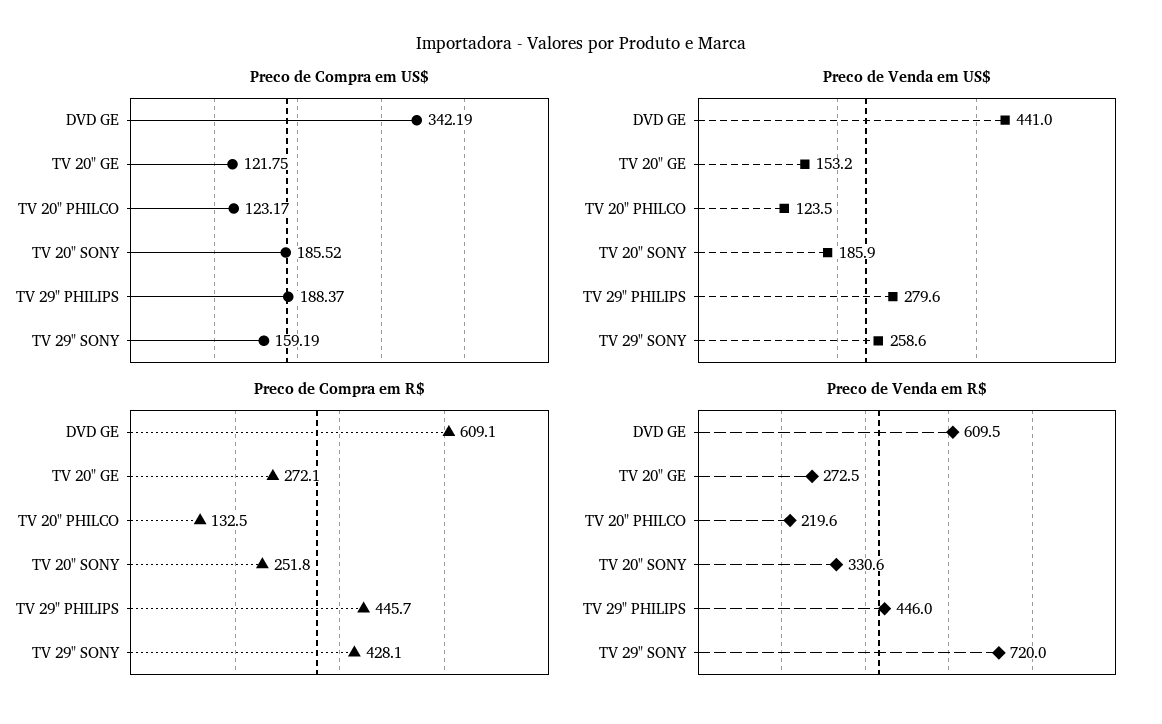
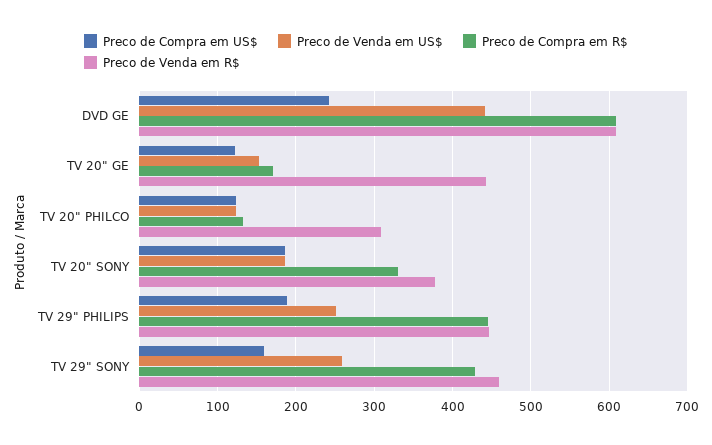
  {
    "Preco de Compra em US$": {
-     "DVD GE": 342.19,
+     "DVD GE": 240,
      "TV 20\" GE": 121.75,
      "TV 20\" PHILCO": 123.17,
      "TV 20\" SONY": 185.52,
      "TV 29\" PHILIPS": 188.37,
      "TV 29\" SONY": 159.19
    },
    "Preco de Venda em US$": {
      "DVD GE": 441,
      "TV 20\" GE": 153.2,
      "TV 20\" PHILCO": 123.5,
      "TV 20\" SONY": 185.9,
-     "TV 29\" PHILIPS": 279.6,
+     "TV 29\" PHILIPS": 250,
      "TV 29\" SONY": 258.6
    },
    "Preco de Compra em R$": {
      "DVD GE": 609.1,
-     "TV 20\" GE": 272.1,
+     "TV 20\" GE": 170,
      "TV 20\" PHILCO": 132.5,
-     "TV 20\" SONY": 251.8,
+     "TV 20\" SONY": 330,
      "TV 29\" PHILIPS": 445.7,
      "TV 29\" SONY": 428.1
    },
    "Preco de Venda em R$": {
      "DVD GE": 609.5,
-     "TV 20\" GE": 272.5,
+     "TV 20\" GE": 440,
-     "TV 20\" PHILCO": 219.6,
+     "TV 20\" PHILCO": 310,
-     "TV 20\" SONY": 330.6,
+     "TV 20\" SONY": 380,
      "TV 29\" PHILIPS": 446,
-     "TV 29\" SONY": 720
+     "TV 29\" SONY": 460
    }
  }

